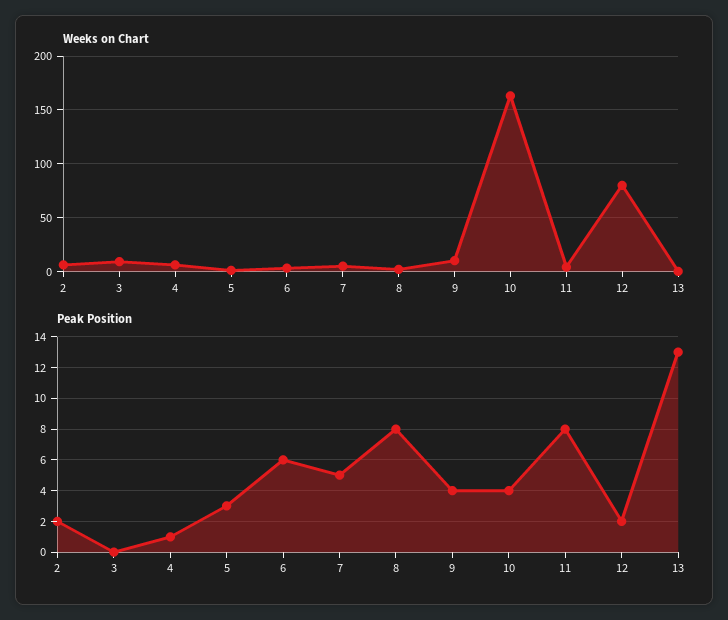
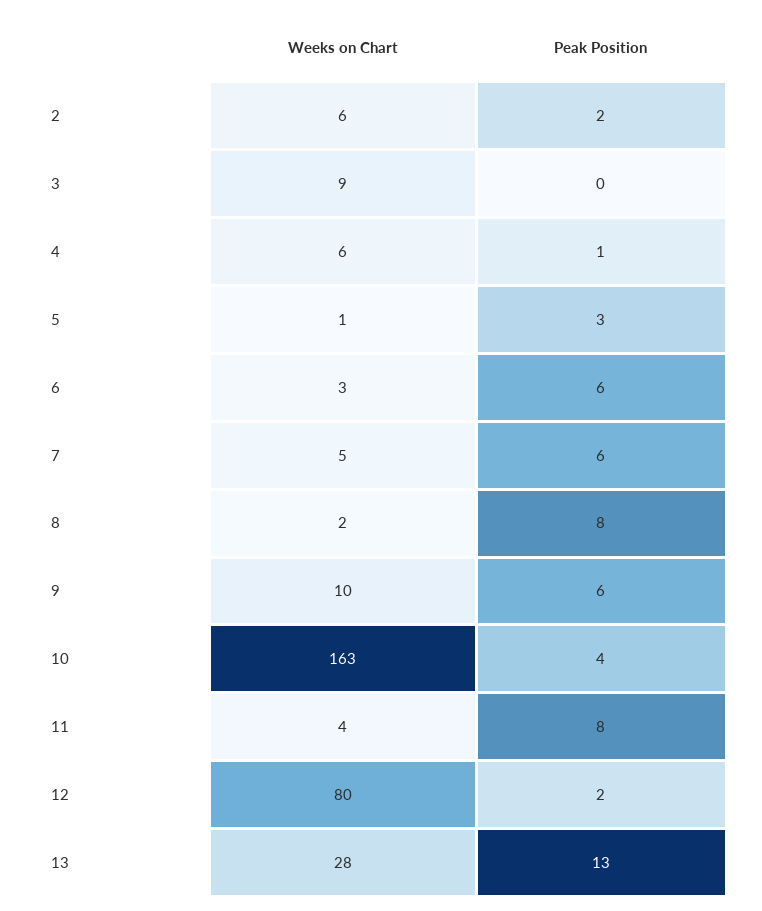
  {
    "Weeks on Chart": {
      "2": 6,
      "3": 9,
      "4": 6,
      "5": 1,
      "6": 3,
      "7": 5,
      "8": 2,
      "9": 10,
      "10": 163,
      "11": 4,
      "12": 80,
-     "13": 0
+     "13": 28
    },
    "Peak Position": {
      "2": 2,
      "3": 0,
      "4": 1,
      "5": 3,
      "6": 6,
-     "7": 5,
+     "7": 6,
      "8": 8,
-     "9": 4,
+     "9": 6,
      "10": 4,
      "11": 8,
      "12": 2,
      "13": 13
    }
  }

